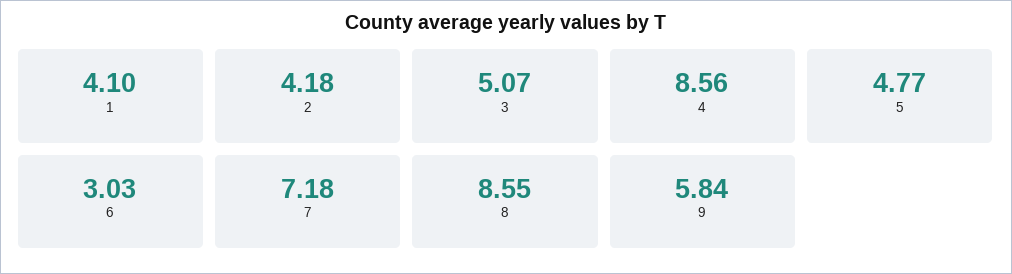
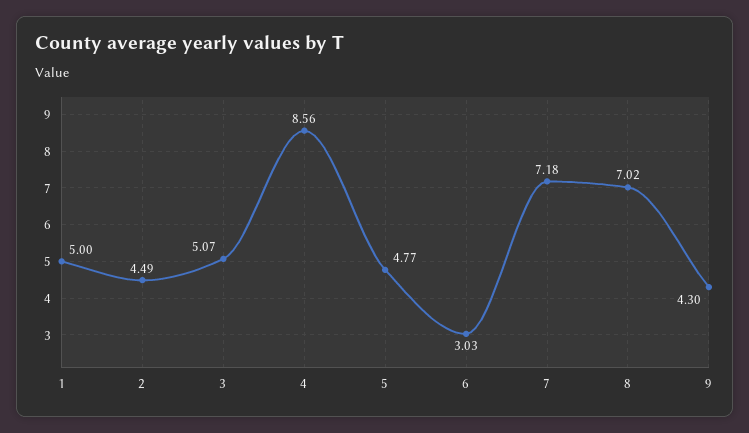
  {
-   "1": 4.1,
+   "1": 5,
-   "2": 4.18,
+   "2": 4.49,
    "3": 5.07,
    "4": 8.56,
    "5": 4.77,
    "6": 3.03,
    "7": 7.18,
-   "8": 8.55,
+   "8": 7.02,
-   "9": 5.84
+   "9": 4.3
  }

